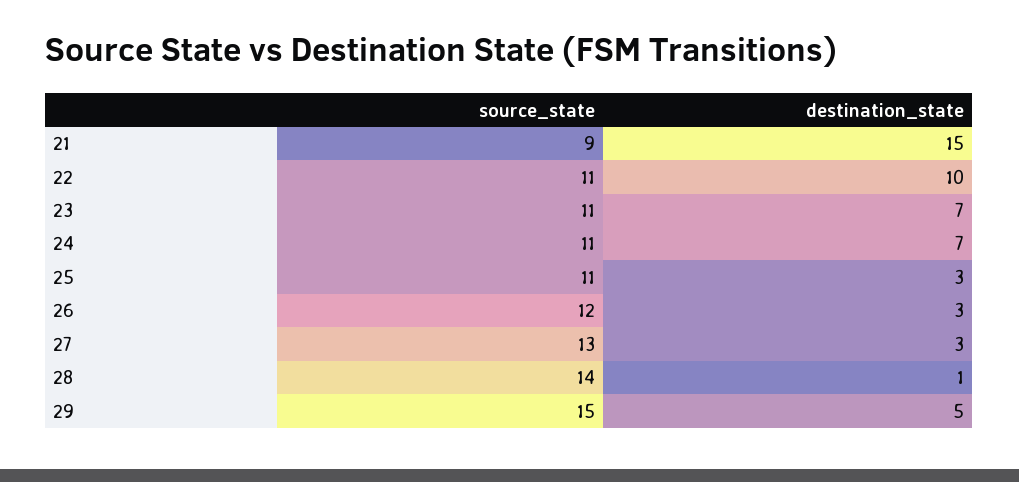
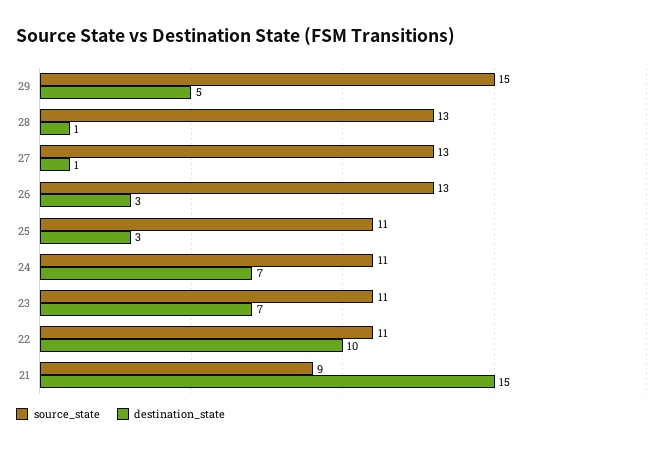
  {
    "source_state": {
      "21": 9,
      "22": 11,
      "23": 11,
      "24": 11,
      "25": 11,
-     "26": 12,
+     "26": 13,
      "27": 13,
-     "28": 14,
+     "28": 13,
      "29": 15
    },
    "destination_state": {
      "21": 15,
      "22": 10,
      "23": 7,
      "24": 7,
      "25": 3,
      "26": 3,
-     "27": 3,
+     "27": 1,
      "28": 1,
      "29": 5
    }
  }

